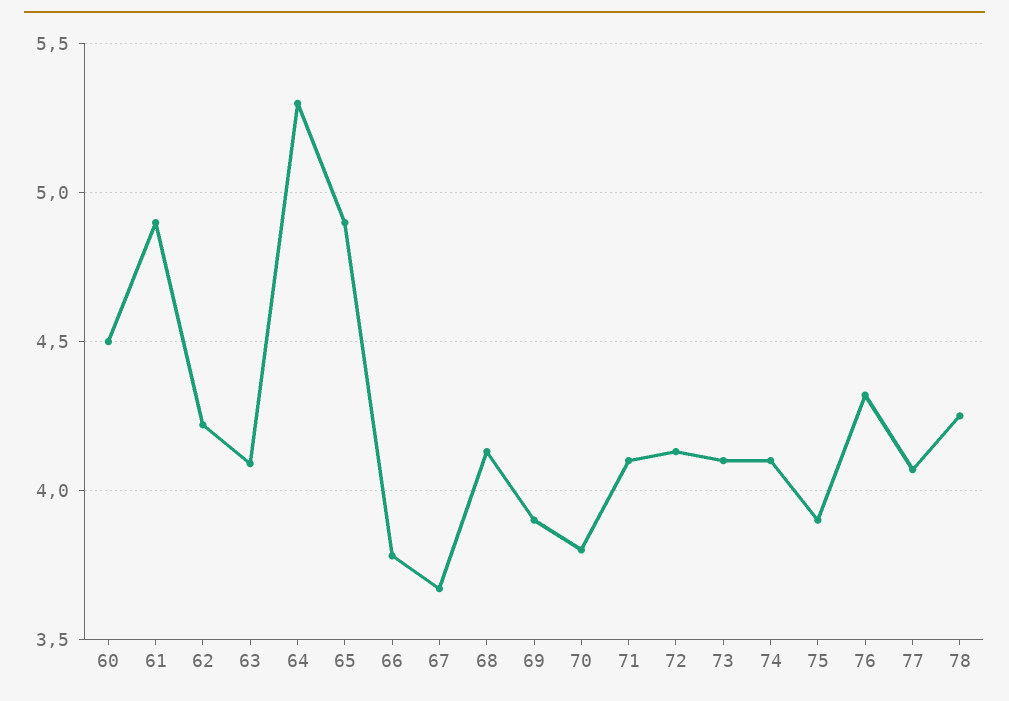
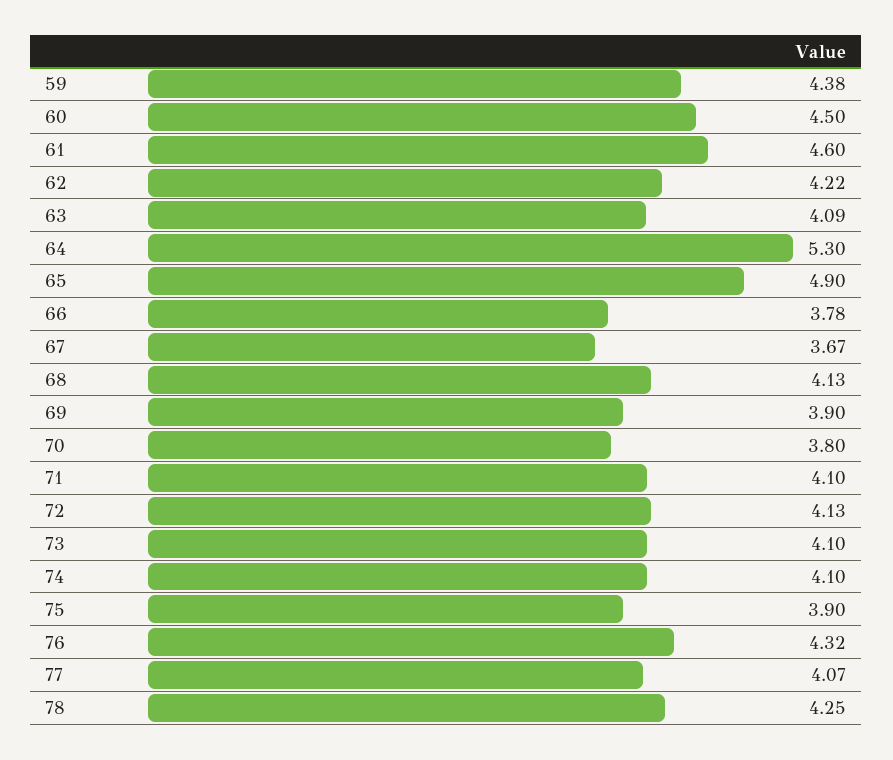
  {
    "60": 4.5,
-   "61": 4.9,
+   "61": 4.6,
    "62": 4.22,
    "63": 4.09,
    "64": 5.3,
    "65": 4.9,
    "66": 3.78,
    "67": 3.67,
    "68": 4.13,
    "69": 3.9,
    "70": 3.8,
    "71": 4.1,
    "72": 4.13,
    "73": 4.1,
    "74": 4.1,
    "75": 3.9,
    "76": 4.32,
    "77": 4.07,
-   "78": 4.25
+   "78": 4.25,
+   "59": 4.38
  }

